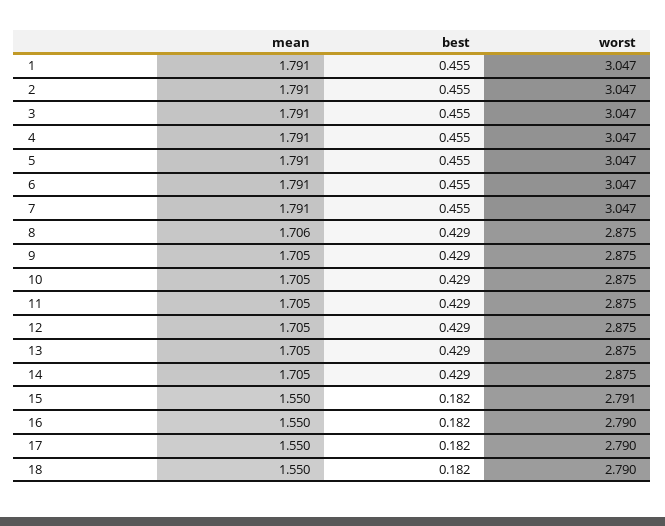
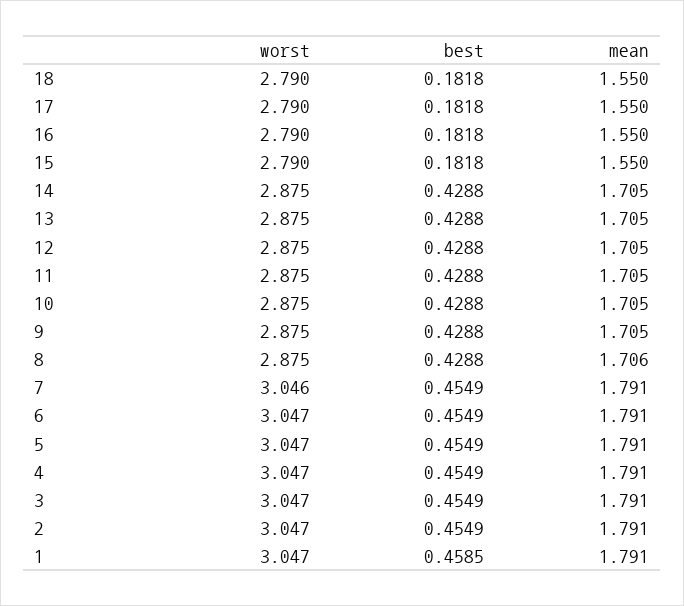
  {
    "mean": {
      "1": 1.791,
      "2": 1.791,
      "3": 1.791,
      "4": 1.791,
      "5": 1.791,
      "6": 1.791,
      "7": 1.791,
      "8": 1.706,
      "9": 1.705,
      "10": 1.705,
      "11": 1.705,
      "12": 1.705,
      "13": 1.705,
      "14": 1.705,
      "15": 1.55,
      "16": 1.55,
      "17": 1.55,
      "18": 1.55
    },
    "best": {
-     "1": 0.455,
+     "1": 0.4585,
      "2": 0.4549,
      "3": 0.4549,
      "4": 0.4549,
      "5": 0.4549,
      "6": 0.4549,
      "7": 0.4549,
      "8": 0.4288,
      "9": 0.4288,
      "10": 0.4288,
      "11": 0.4288,
      "12": 0.4288,
      "13": 0.4288,
      "14": 0.4288,
      "15": 0.1818,
      "16": 0.1818,
      "17": 0.1818,
      "18": 0.1818
    },
    "worst": {
      "1": 3.047,
      "2": 3.047,
      "3": 3.047,
      "4": 3.047,
      "5": 3.047,
      "6": 3.047,
-     "7": 3.047,
+     "7": 3.046,
      "8": 2.875,
      "9": 2.875,
      "10": 2.875,
      "11": 2.875,
      "12": 2.875,
      "13": 2.875,
      "14": 2.875,
-     "15": 2.791,
+     "15": 2.79,
      "16": 2.79,
      "17": 2.79,
      "18": 2.79
    }
  }

